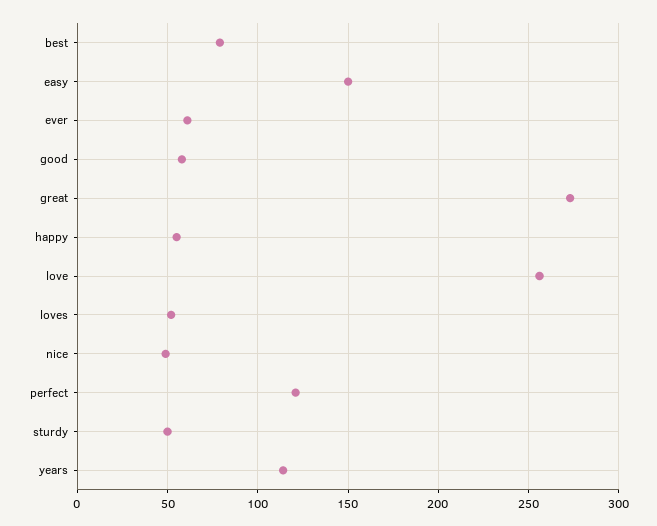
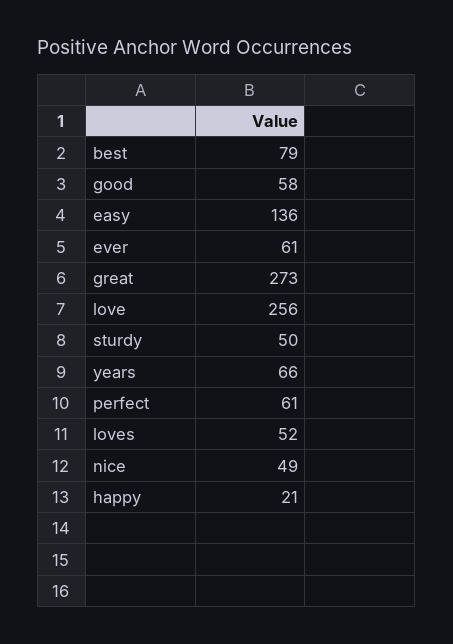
  {
    "best": 79,
-   "easy": 150,
+   "easy": 136,
    "ever": 61,
    "good": 58,
    "great": 273,
-   "happy": 55,
+   "happy": 21,
    "love": 256,
    "loves": 52,
    "nice": 49,
-   "perfect": 120,
+   "perfect": 61,
    "sturdy": 50,
-   "years": 115
+   "years": 66
  }

